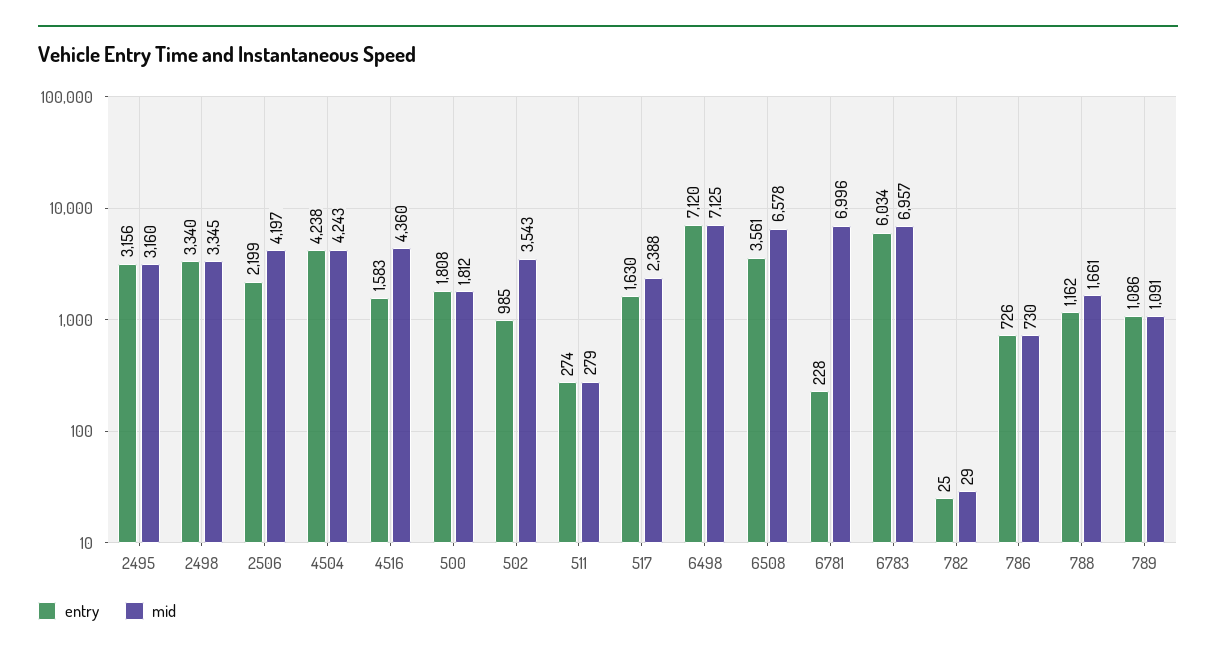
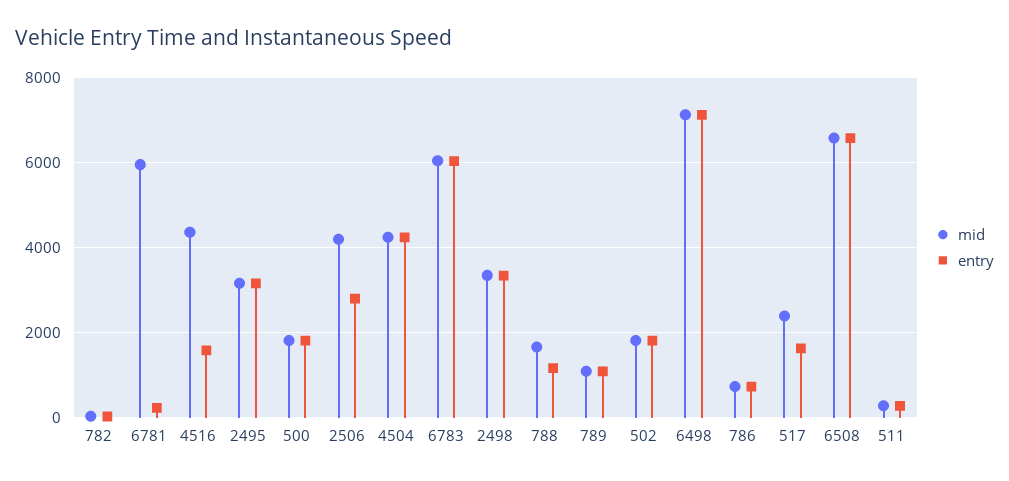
  {
    "entry": {
      "2495": 3156,
      "2498": 3340,
-     "2506": 2199,
+     "2506": 2800,
      "4504": 4238,
      "4516": 1583,
      "500": 1808,
-     "502": 985,
+     "502": 1800,
      "511": 274,
      "517": 1630,
      "6498": 7120,
-     "6508": 3561,
+     "6508": 6600,
      "6781": 228,
      "6783": 6034,
      "782": 25,
      "786": 726,
      "788": 1162,
      "789": 1086
    },
    "mid": {
      "2495": 3160,
      "2498": 3345,
      "2506": 4197,
      "4504": 4243,
      "4516": 4360,
      "500": 1812,
-     "502": 3543,
+     "502": 1800,
      "511": 279,
      "517": 2388,
      "6498": 7125,
      "6508": 6578,
-     "6781": 6996,
+     "6781": 6000,
-     "6783": 6957,
+     "6783": 6000,
      "782": 29,
      "786": 730,
      "788": 1661,
      "789": 1091
    }
  }

